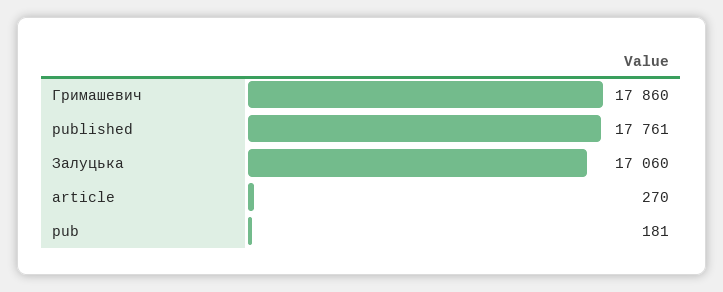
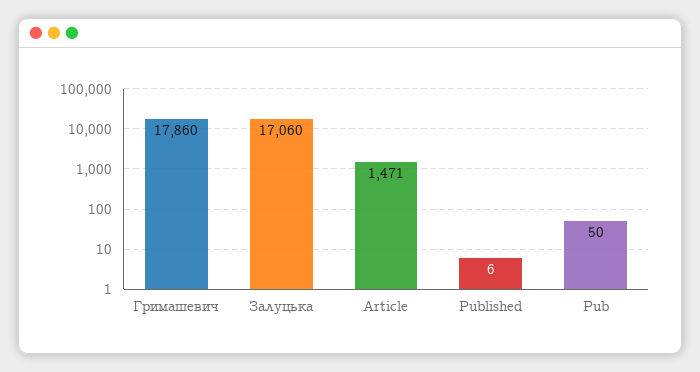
  {
    "Гримашевич": 17860,
-   "published": 17761,
+   "published": 6,
    "Залуцька": 17060,
-   "article": 270,
+   "article": 1471,
-   "pub": 181
+   "pub": 50
  }

